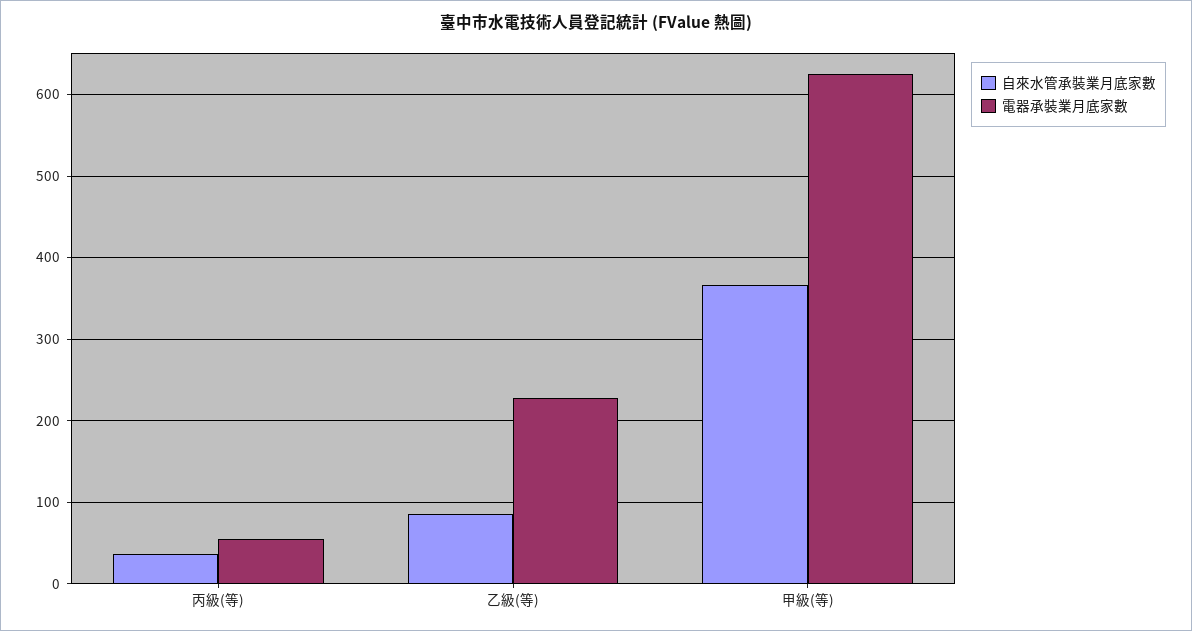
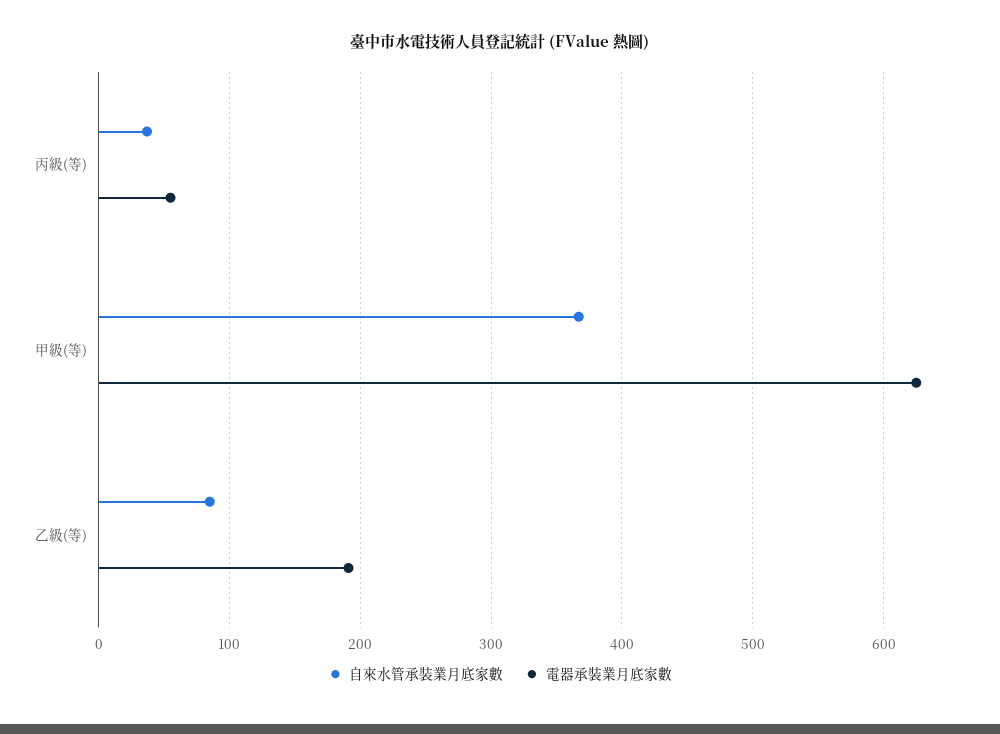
  {
    "自來水管承裝業月底家數": {
      "丙級(等)": 40,
      "乙級(等)": 90,
      "甲級(等)": 370
    },
    "電器承裝業月底家數": {
      "丙級(等)": 60,
-     "乙級(等)": 230,
+     "乙級(等)": 190,
      "甲級(等)": 630
    }
  }

